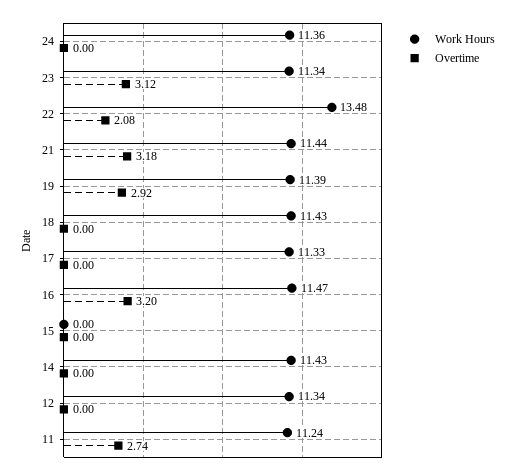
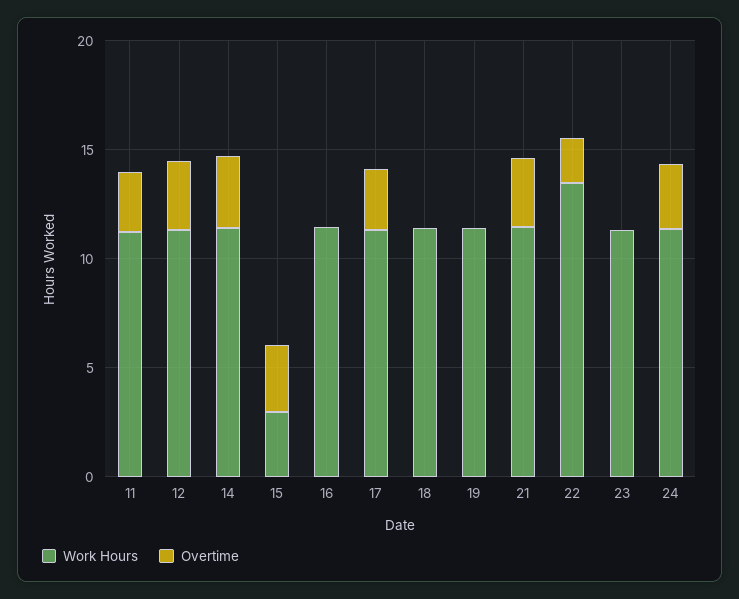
  {
    "Work Hours": {
      "24": 11.36,
      "23": 11.34,
      "22": 13.48,
      "21": 11.44,
      "19": 11.39,
      "18": 11.43,
      "17": 11.33,
      "16": 11.47,
-     "15": 0,
+     "15": 3,
      "14": 11.43,
      "12": 11.34,
      "11": 11.24
    },
    "Overtime": {
-     "24": 0,
+     "24": 3,
-     "23": 3.12,
+     "23": 0,
      "22": 2.08,
      "21": 3.18,
-     "19": 2.92,
+     "19": 0,
      "18": 0,
-     "17": 0,
+     "17": 3,
-     "16": 3.2,
+     "16": 0,
-     "15": 0,
+     "15": 3,
-     "14": 0,
+     "14": 3,
-     "12": 0,
+     "12": 3,
      "11": 2.74
    }
  }

